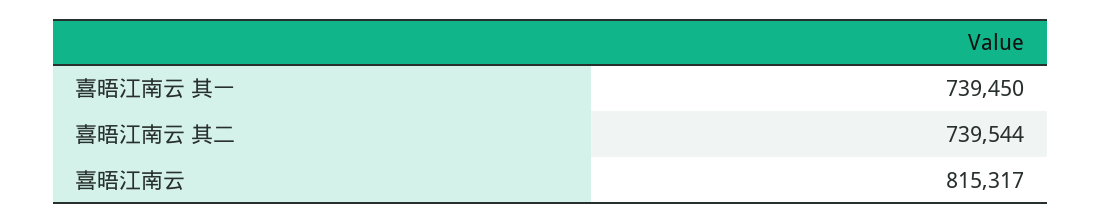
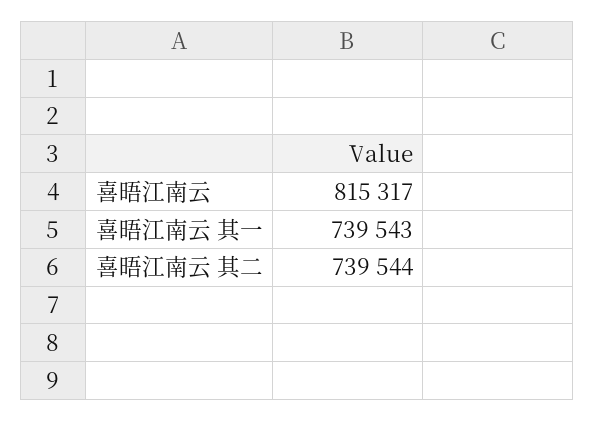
  {
-   "喜晤江南云 其一": 739450,
+   "喜晤江南云 其一": 739543,
    "喜晤江南云 其二": 739544,
    "喜晤江南云": 815317
  }

